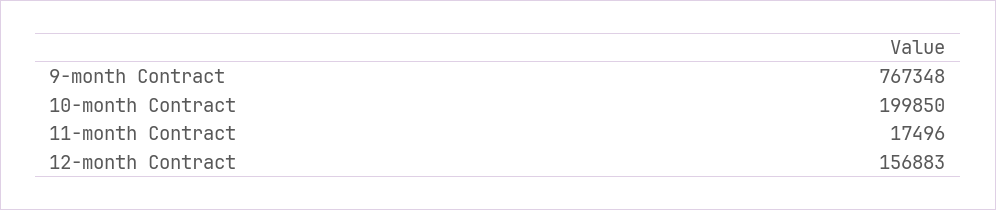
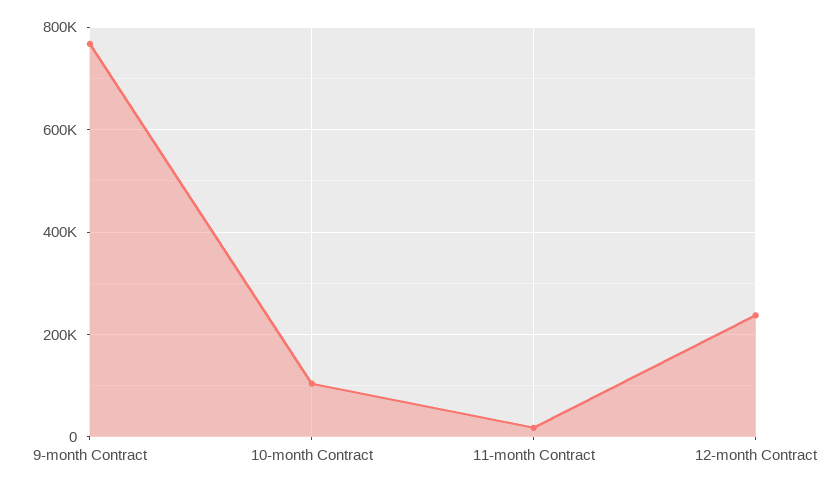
  {
    "9-month Contract": 767348,
-   "10-month Contract": 199850,
+   "10-month Contract": 100000,
    "11-month Contract": 17496,
-   "12-month Contract": 156883
+   "12-month Contract": 240000
  }

